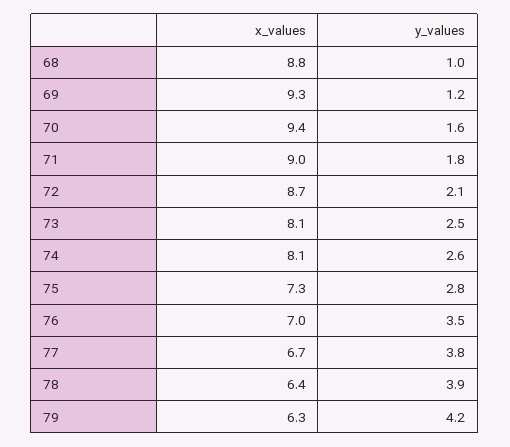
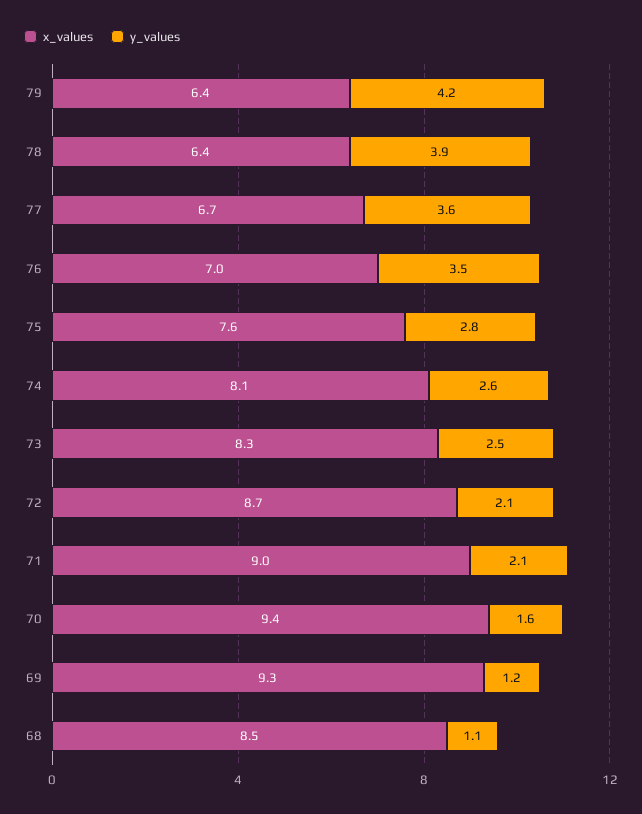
  {
    "x_values": {
-     "68": 8.8,
+     "68": 8.5,
      "69": 9.3,
      "70": 9.4,
      "71": 9,
      "72": 8.7,
-     "73": 8.1,
+     "73": 8.3,
      "74": 8.1,
-     "75": 7.3,
+     "75": 7.6,
      "76": 7,
      "77": 6.7,
      "78": 6.4,
-     "79": 6.3
+     "79": 6.4
    },
    "y_values": {
-     "68": 1,
+     "68": 1.1,
      "69": 1.2,
      "70": 1.6,
-     "71": 1.8,
+     "71": 2.1,
      "72": 2.1,
      "73": 2.5,
      "74": 2.6,
      "75": 2.8,
      "76": 3.5,
-     "77": 3.8,
+     "77": 3.6,
      "78": 3.9,
      "79": 4.2
    }
  }

